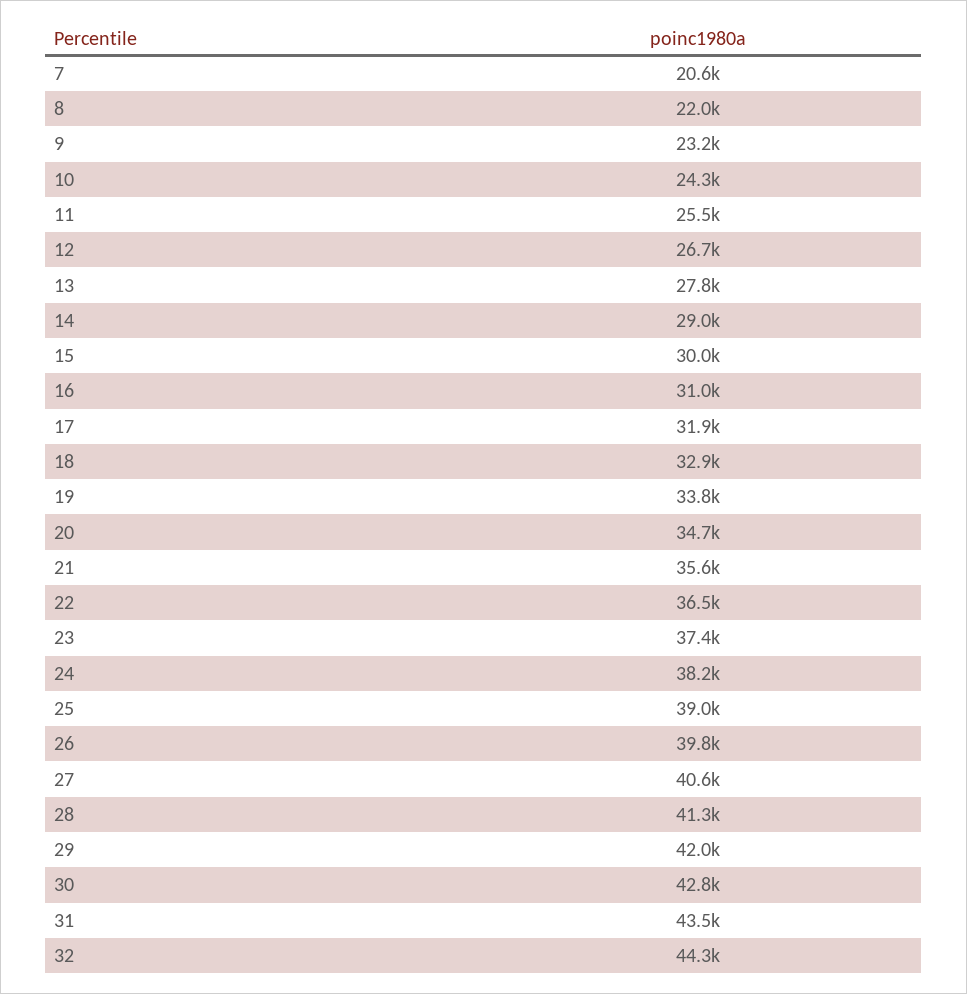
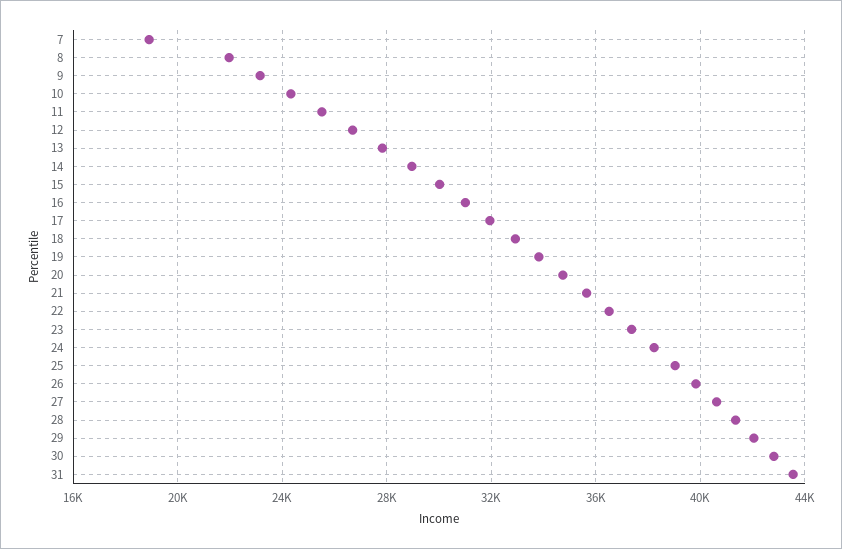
  {
-   "7": 20600,
+   "7": 19000,
    "8": 22000,
    "9": 23200,
    "10": 24300,
    "11": 25500,
    "12": 26700,
    "13": 27800,
    "14": 29000,
    "15": 30000,
    "16": 31000,
    "17": 31900,
    "18": 32900,
    "19": 33800,
    "20": 34700,
    "21": 35600,
    "22": 36500,
    "23": 37400,
    "24": 38200,
    "25": 39000,
    "26": 39800,
    "27": 40600,
    "28": 41300,
    "29": 42000,
    "30": 42800,
-   "31": 43500,
+   "31": 43500
-   "32": 44300
  }

